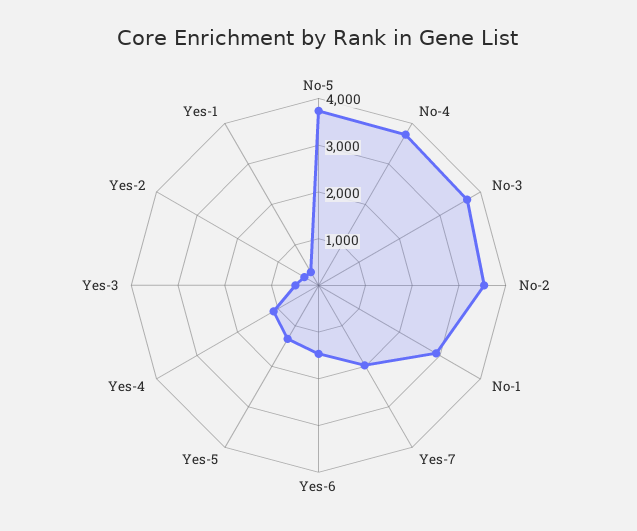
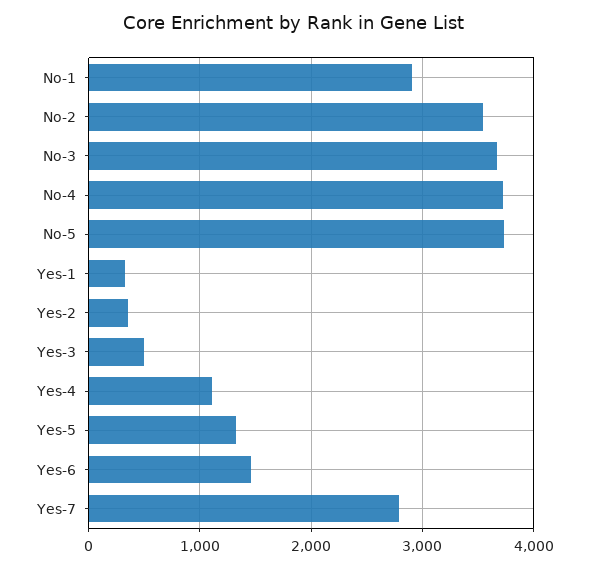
  {
    "No-5": 3700,
    "No-4": 3700,
    "No-3": 3700,
    "No-2": 3500,
    "No-1": 2900,
-   "Yes-7": 2000,
+   "Yes-7": 2800,
    "Yes-6": 1500,
    "Yes-5": 1300,
    "Yes-4": 1100,
    "Yes-3": 500,
    "Yes-2": 400,
    "Yes-1": 300
  }

